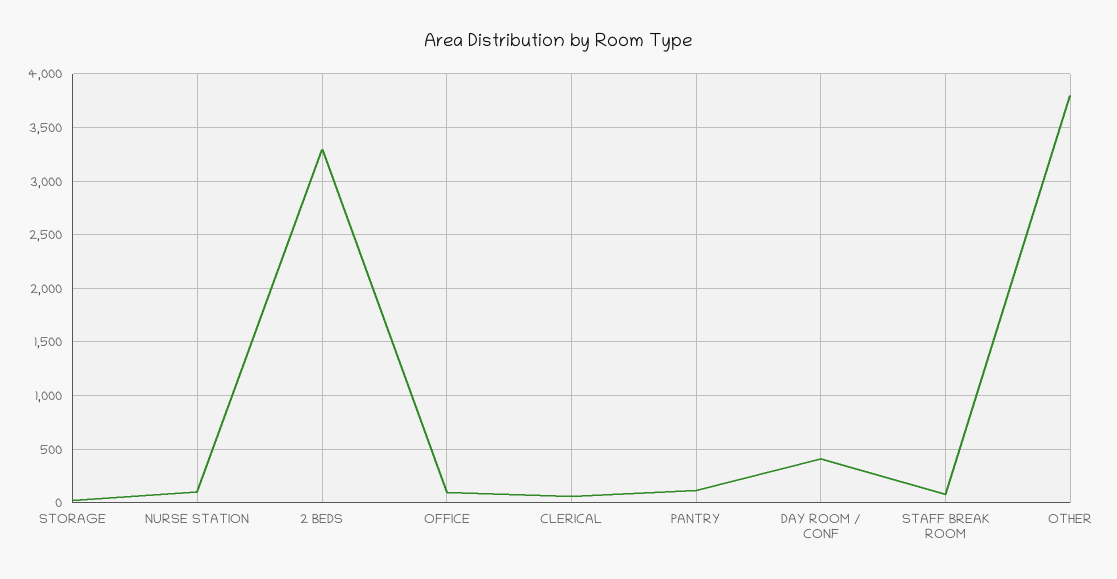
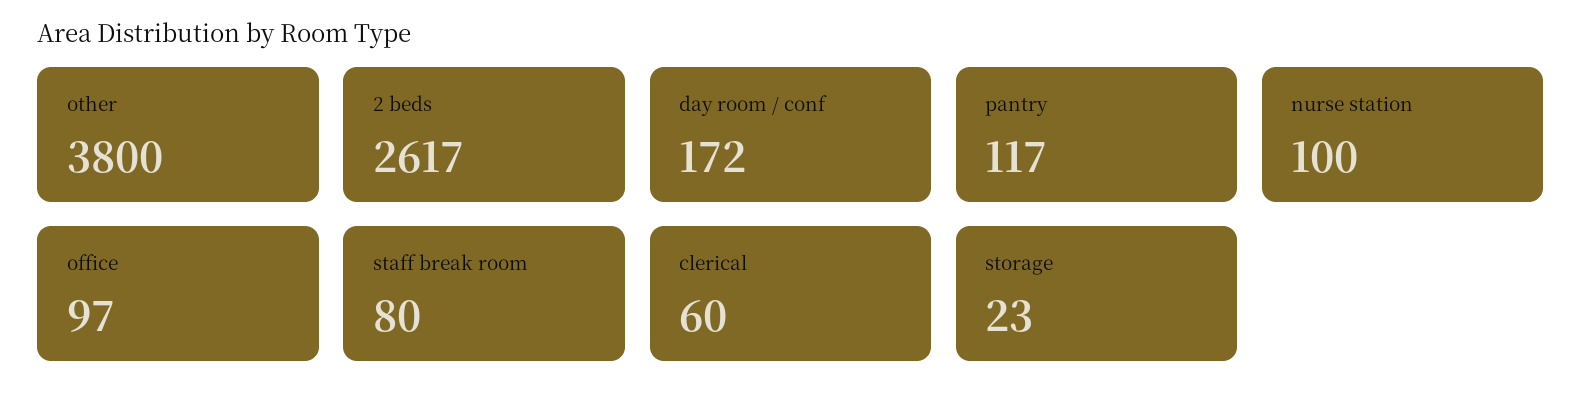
  {
    "STORAGE": 23,
    "NURSE STATION": 100,
-   "2 BEDS": 3300,
+   "2 BEDS": 2617,
    "OFFICE": 97,
    "CLERICAL": 60,
    "PANTRY": 117,
-   "DAY ROOM / CONF": 400,
+   "DAY ROOM / CONF": 172,
    "STAFF BREAK ROOM": 80,
    "OTHER": 3800
  }

